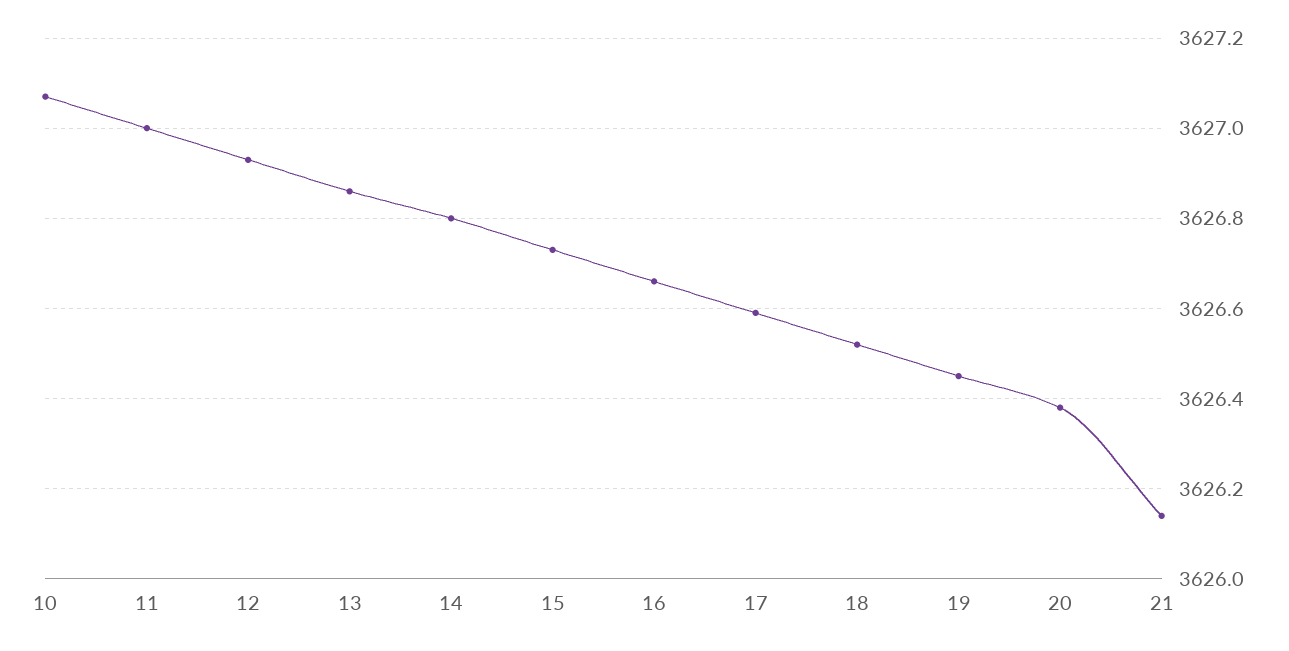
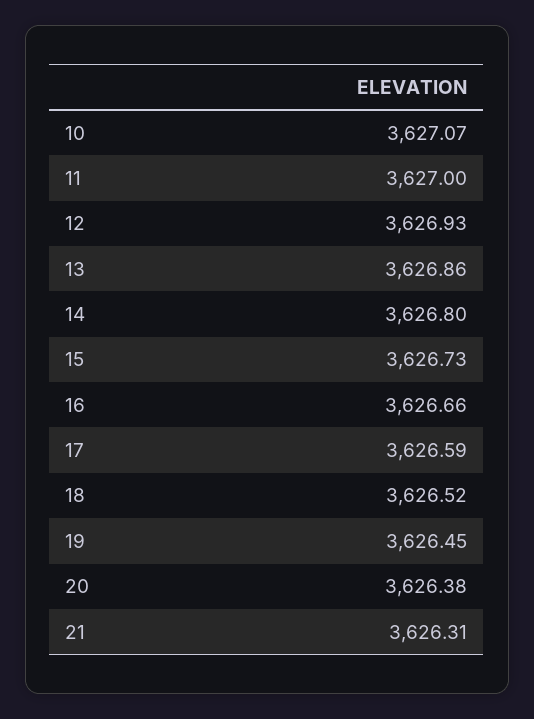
  {
    "10": 3627.07,
    "11": 3627,
    "12": 3626.93,
    "13": 3626.86,
    "14": 3626.8,
    "15": 3626.73,
    "16": 3626.66,
    "17": 3626.59,
    "18": 3626.52,
    "19": 3626.45,
    "20": 3626.38,
-   "21": 3626.15
+   "21": 3626.31
  }

